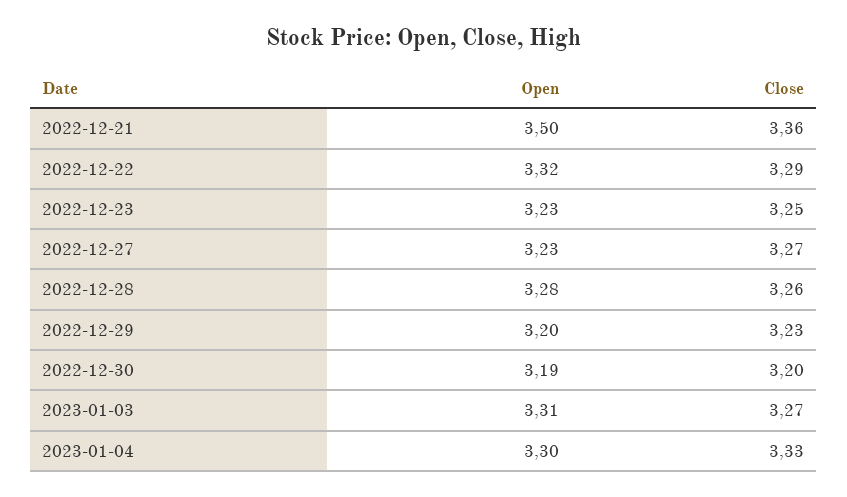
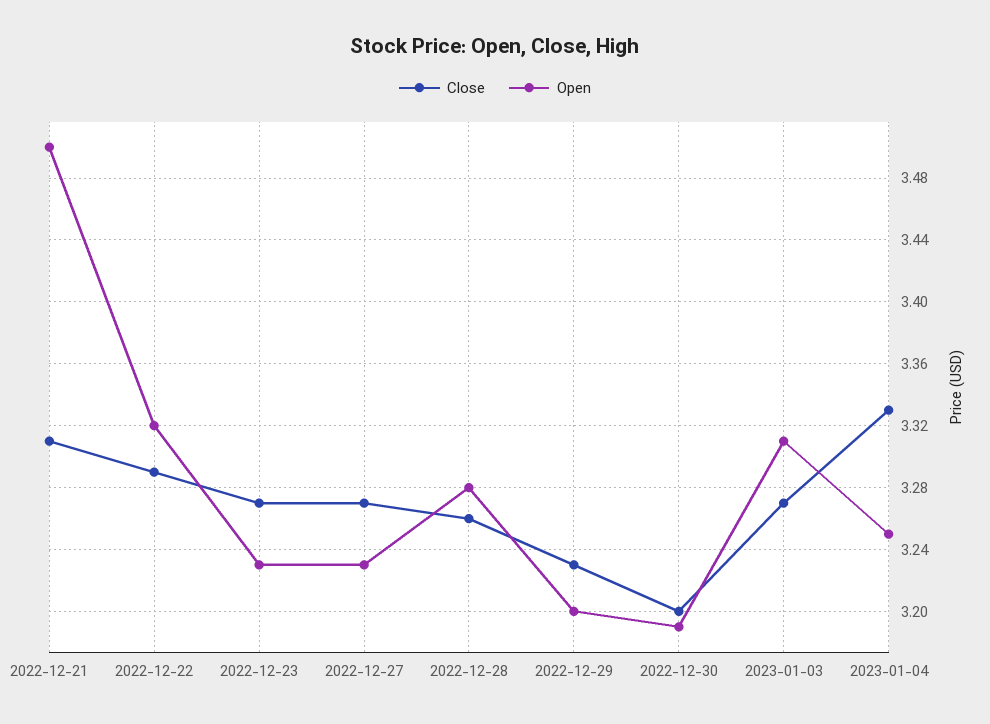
  {
    "Open": {
      "2022-12-21": 3.5,
      "2022-12-22": 3.32,
      "2022-12-23": 3.23,
      "2022-12-27": 3.23,
      "2022-12-28": 3.28,
      "2022-12-29": 3.2,
      "2022-12-30": 3.19,
      "2023-01-03": 3.31,
-     "2023-01-04": 3.3
+     "2023-01-04": 3.25
    },
    "Close": {
-     "2022-12-21": 3.36,
+     "2022-12-21": 3.31,
      "2022-12-22": 3.29,
-     "2022-12-23": 3.25,
+     "2022-12-23": 3.27,
      "2022-12-27": 3.27,
      "2022-12-28": 3.26,
      "2022-12-29": 3.23,
      "2022-12-30": 3.2,
      "2023-01-03": 3.27,
      "2023-01-04": 3.33
    }
  }

